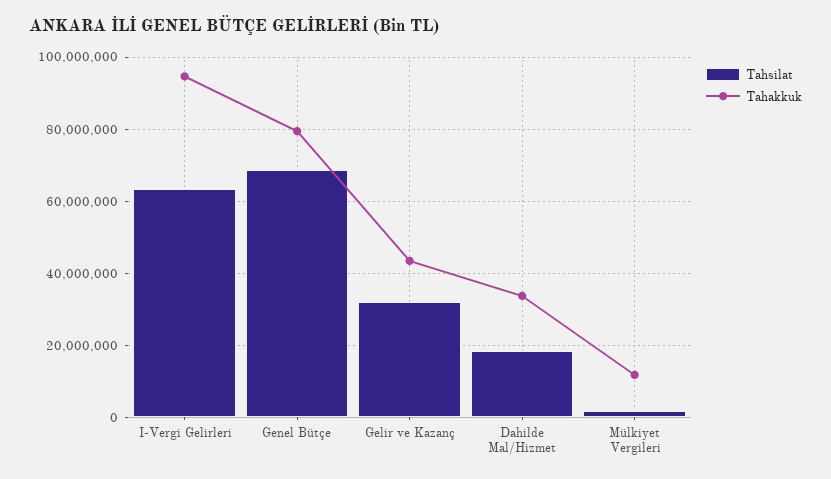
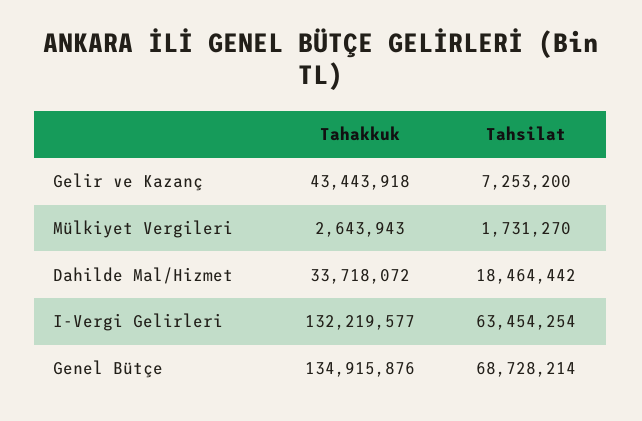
  {
    "Tahsilat": {
      "I-Vergi Gelirleri": 63454254,
      "Genel Bütçe": 68728214,
-     "Gelir ve Kazanç": 32000000,
+     "Gelir ve Kazanç": 7253200,
      "Dahilde Mal/Hizmet": 18464442,
      "Mülkiyet Vergileri": 1731270
    },
    "Tahakkuk": {
-     "I-Vergi Gelirleri": 94000000,
+     "I-Vergi Gelirleri": 132219577,
-     "Genel Bütçe": 80000000,
+     "Genel Bütçe": 134915876,
      "Gelir ve Kazanç": 43443918,
      "Dahilde Mal/Hizmet": 33718072,
-     "Mülkiyet Vergileri": 12000000
+     "Mülkiyet Vergileri": 2643943
    }
  }

